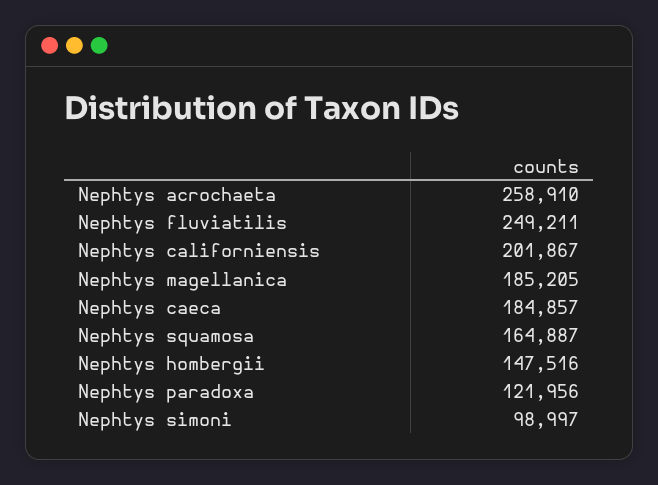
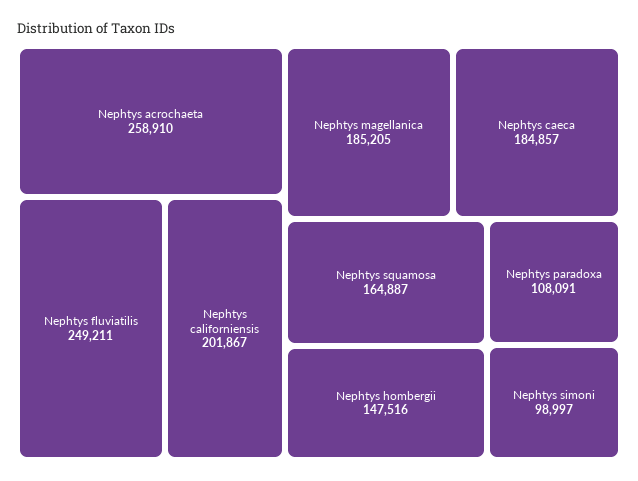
  {
    "Nephtys acrochaeta": 258910,
    "Nephtys fluviatilis": 249211,
    "Nephtys californiensis": 201867,
    "Nephtys magellanica": 185205,
    "Nephtys caeca": 184857,
    "Nephtys squamosa": 164887,
    "Nephtys hombergii": 147516,
-   "Nephtys paradoxa": 121956,
+   "Nephtys paradoxa": 108091,
    "Nephtys simoni": 98997
  }

